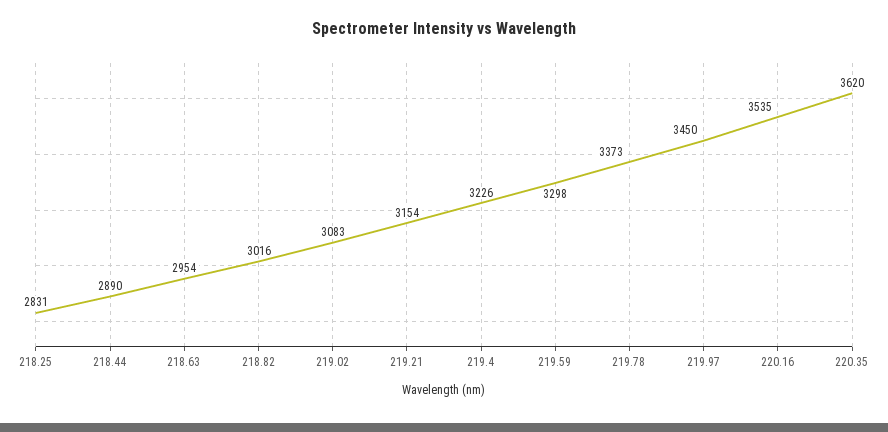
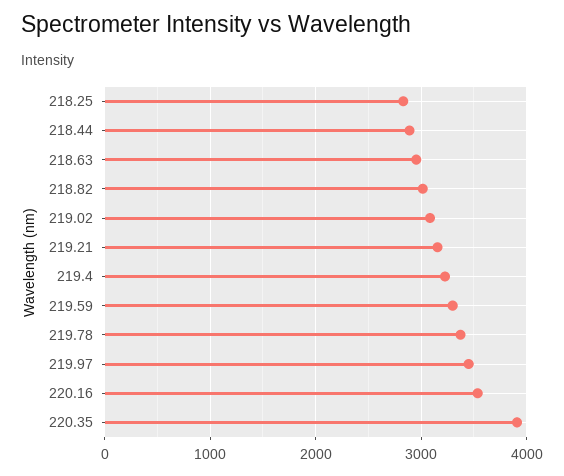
  {
    "218.25": 2831,
    "218.44": 2890,
    "218.63": 2954,
    "218.82": 3016,
    "219.02": 3083,
    "219.21": 3154,
    "219.4": 3226,
    "219.59": 3298,
    "219.78": 3373,
    "219.97": 3450,
    "220.16": 3535,
-   "220.35": 3620
+   "220.35": 3900
  }

